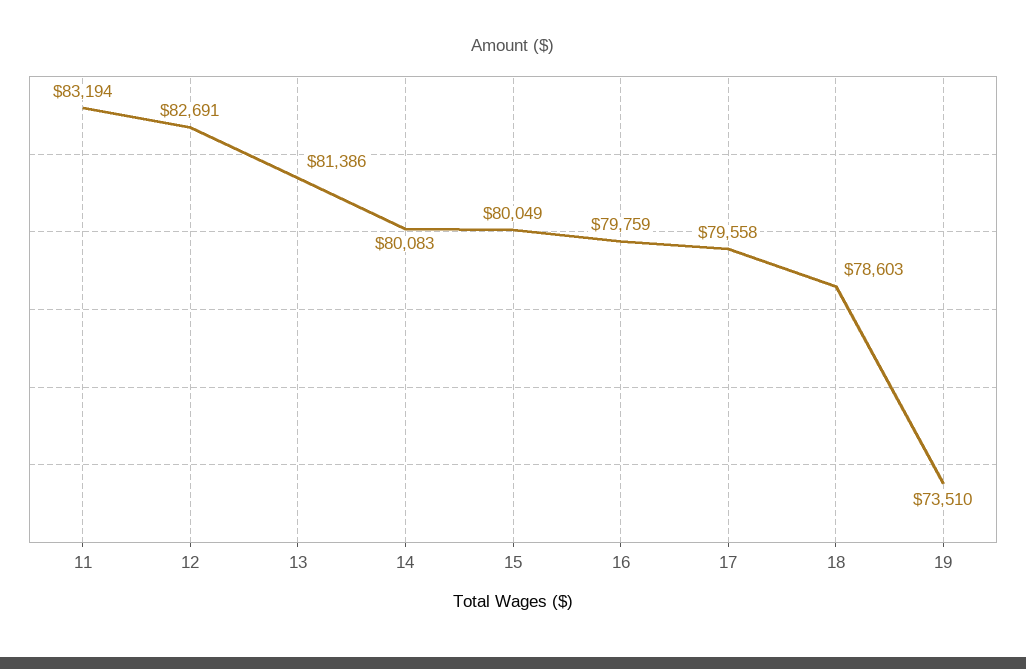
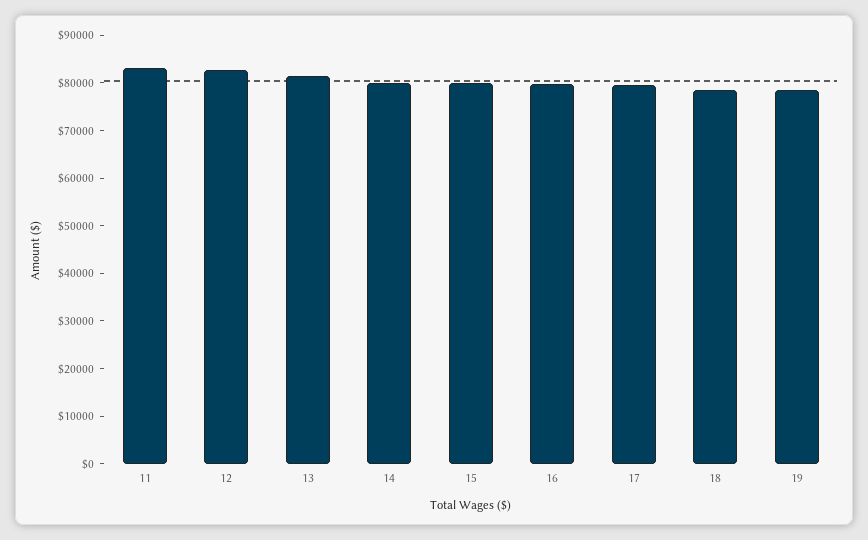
  {
    "11": 83194,
    "12": 82691,
    "13": 81386,
    "14": 80083,
    "15": 80049,
    "16": 79759,
    "17": 79558,
    "18": 78603,
-   "19": 73510
+   "19": 78000
  }

